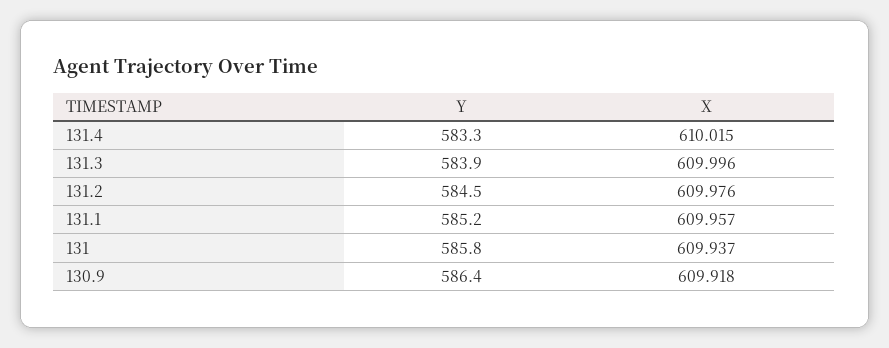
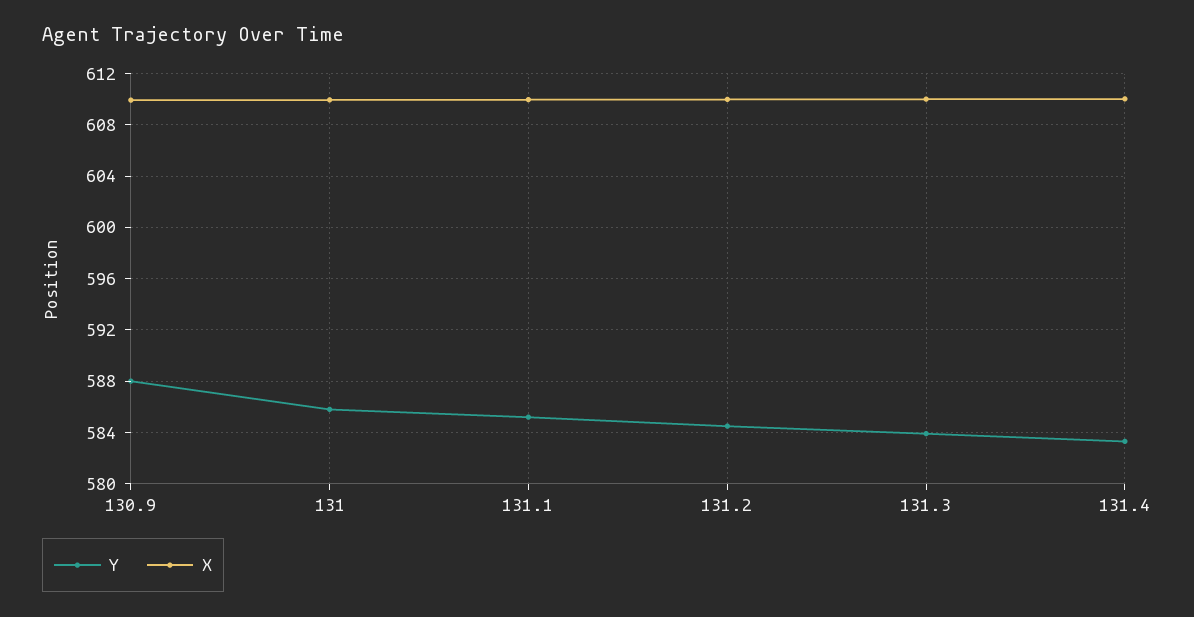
  {
    "Y": {
      "131.4": 583.3,
      "131.3": 583.9,
      "131.2": 584.5,
      "131.1": 585.2,
      "131": 585.8,
-     "130.9": 586.4
+     "130.9": 588
    },
    "X": {
      "131.4": 610.015,
      "131.3": 609.996,
      "131.2": 609.976,
      "131.1": 609.957,
      "131": 609.937,
      "130.9": 609.918
    }
  }

